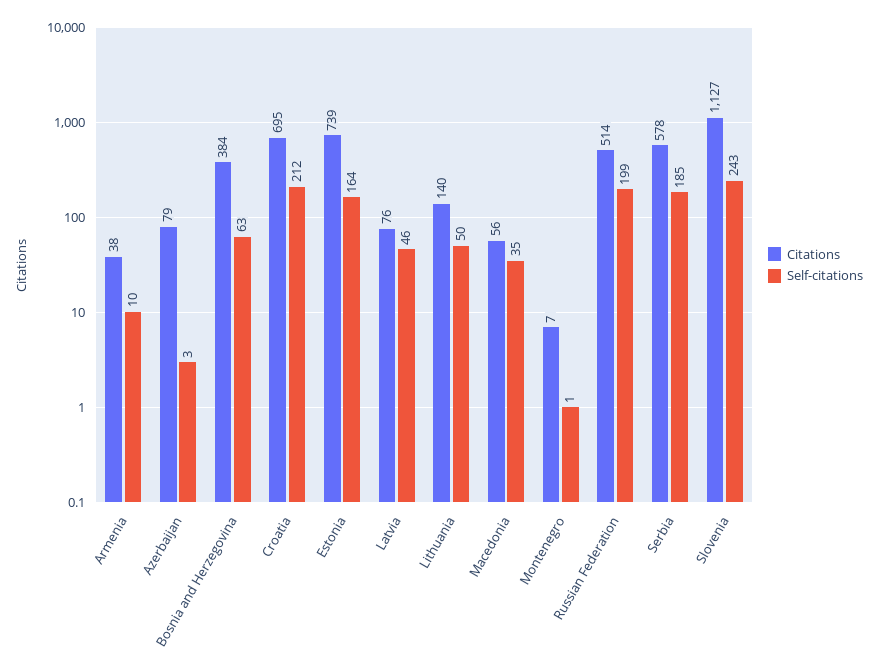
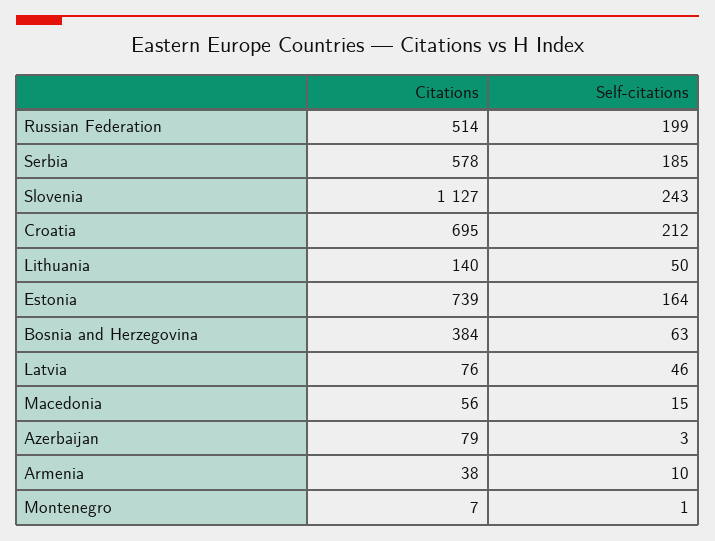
  {
    "Citations": {
      "Armenia": 38,
      "Azerbaijan": 79,
      "Bosnia and Herzegovina": 384,
      "Croatia": 695,
      "Estonia": 739,
      "Latvia": 76,
      "Lithuania": 140,
      "Macedonia": 56,
      "Montenegro": 7,
      "Russian Federation": 514,
      "Serbia": 578,
      "Slovenia": 1127
    },
    "Self-citations": {
      "Armenia": 10,
      "Azerbaijan": 3,
      "Bosnia and Herzegovina": 63,
      "Croatia": 212,
      "Estonia": 164,
      "Latvia": 46,
      "Lithuania": 50,
-     "Macedonia": 35,
+     "Macedonia": 15,
      "Montenegro": 1,
      "Russian Federation": 199,
      "Serbia": 185,
      "Slovenia": 243
    }
  }

